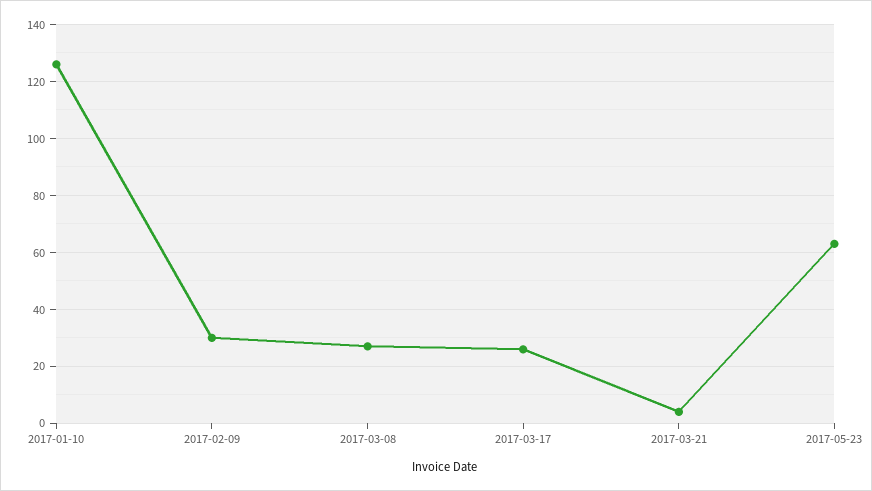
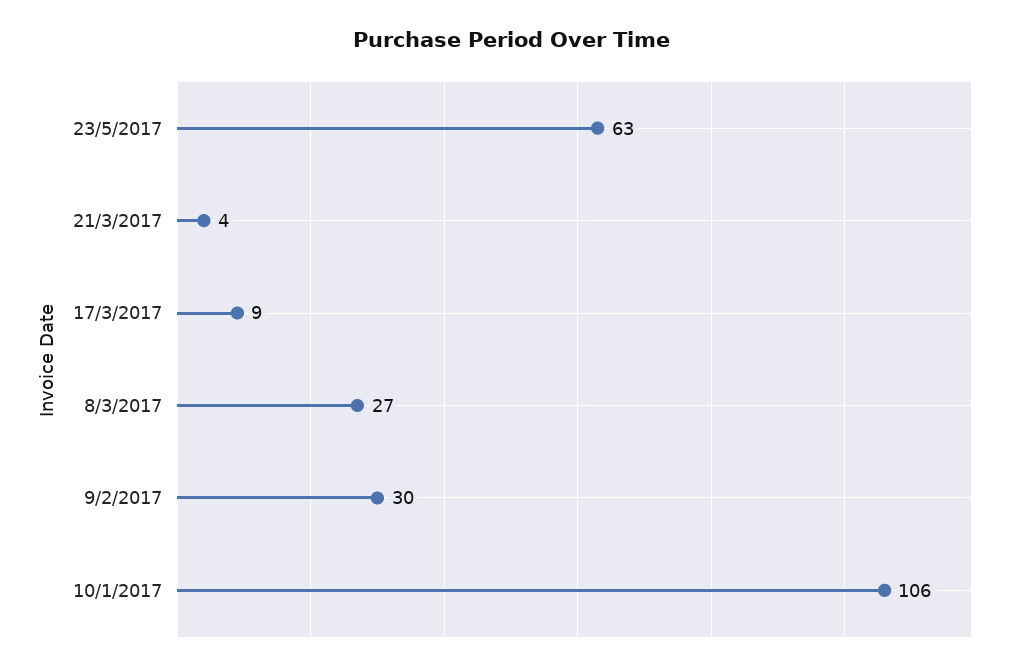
  {
-   "2017-01-10": 125,
+   "2017-01-10": 106,
    "2017-02-09": 30,
    "2017-03-08": 27,
-   "2017-03-17": 25,
+   "2017-03-17": 9,
    "2017-03-21": 4,
    "2017-05-23": 63
  }

